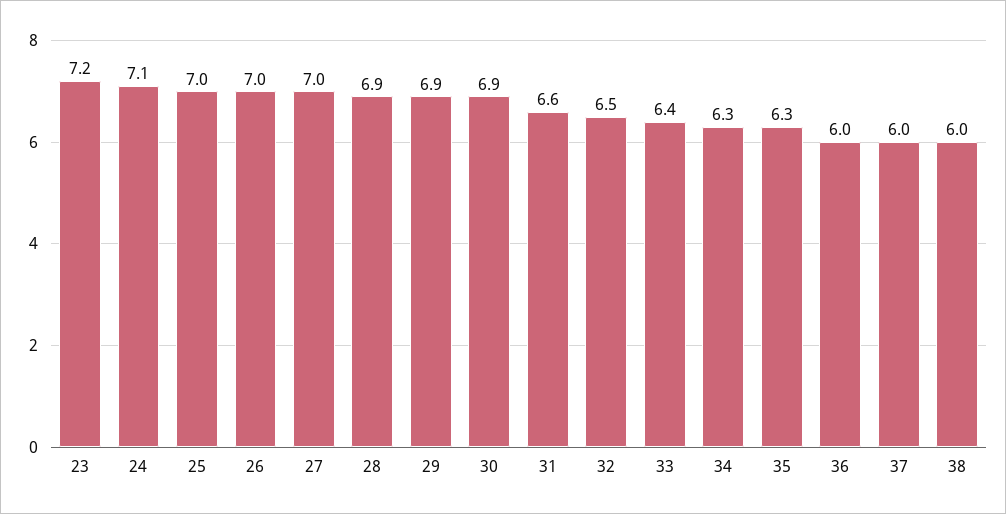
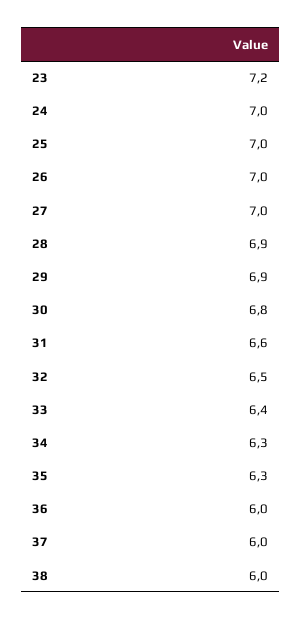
  {
    "23": 7.2,
-   "24": 7.1,
+   "24": 7,
    "25": 7,
    "26": 7,
    "27": 7,
    "28": 6.9,
    "29": 6.9,
-   "30": 6.9,
+   "30": 6.8,
    "31": 6.6,
    "32": 6.5,
    "33": 6.4,
    "34": 6.3,
    "35": 6.3,
    "36": 6,
    "37": 6,
    "38": 6
  }

